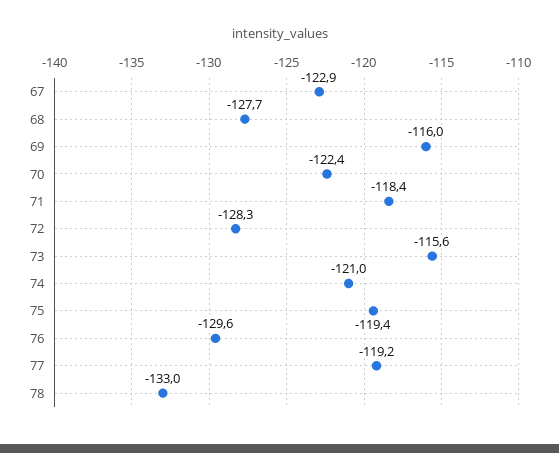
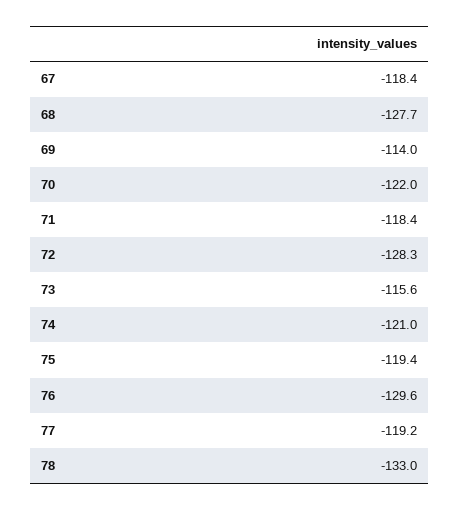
  {
-   "67": -122.9,
+   "67": -118.4,
    "68": -127.7,
-   "69": -116,
+   "69": -114,
-   "70": -122.4,
+   "70": -122,
    "71": -118.4,
    "72": -128.3,
    "73": -115.6,
    "74": -121,
    "75": -119.4,
    "76": -129.6,
    "77": -119.2,
    "78": -133
  }

